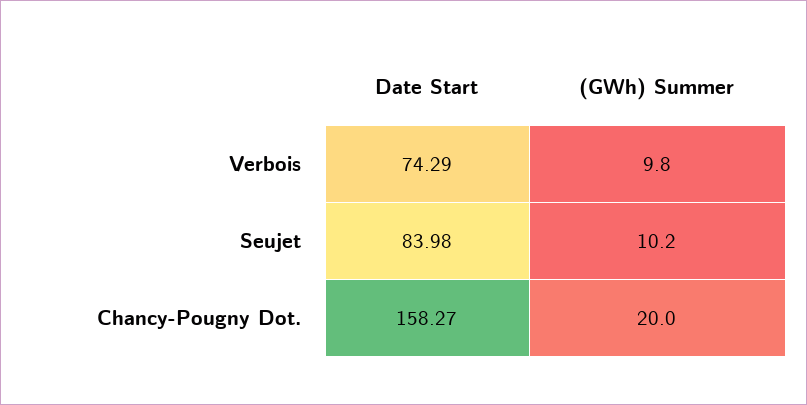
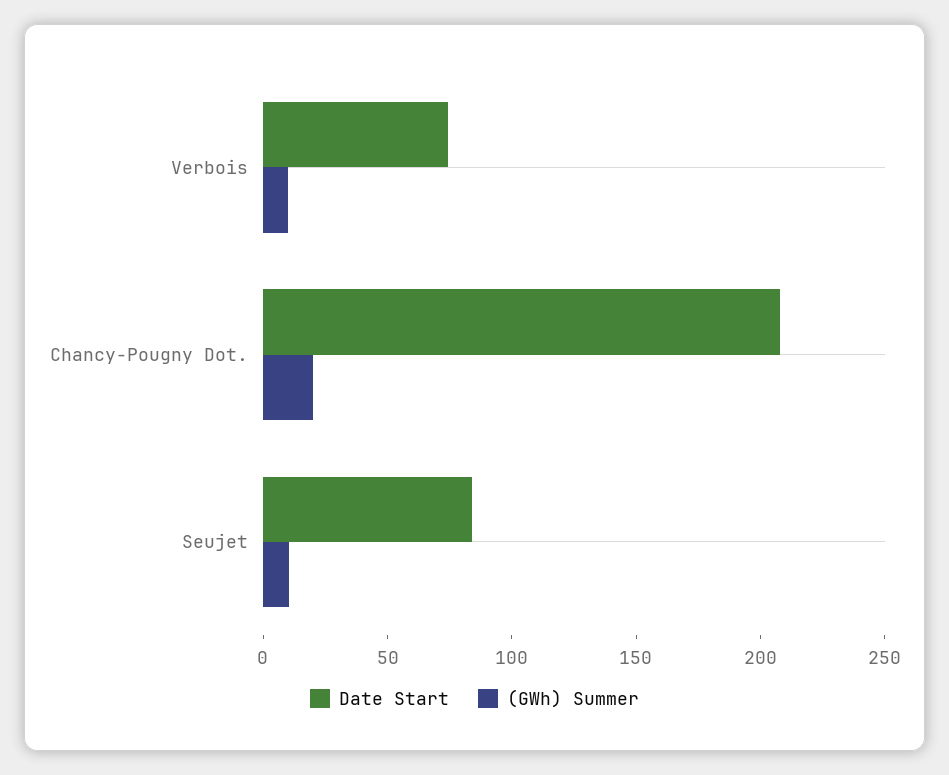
  {
    "Date Start": {
      "Verbois": 74.29,
      "Seujet": 83.98,
-     "Chancy-Pougny Dot.": 158.27
+     "Chancy-Pougny Dot.": 210
    },
    "(GWh) Summer": {
      "Verbois": 9.8,
      "Seujet": 10.2,
      "Chancy-Pougny Dot.": 20
    }
  }

